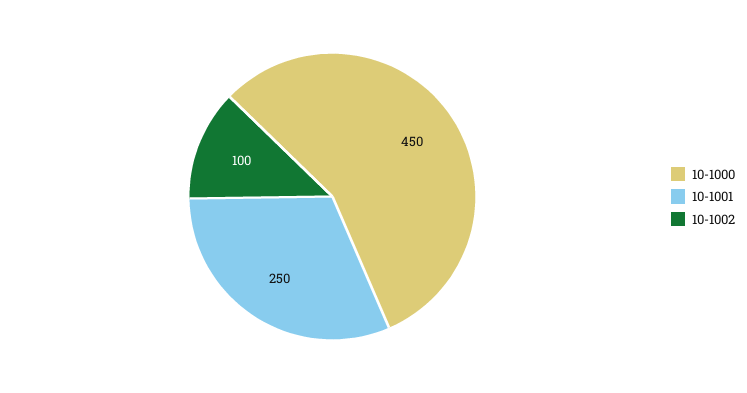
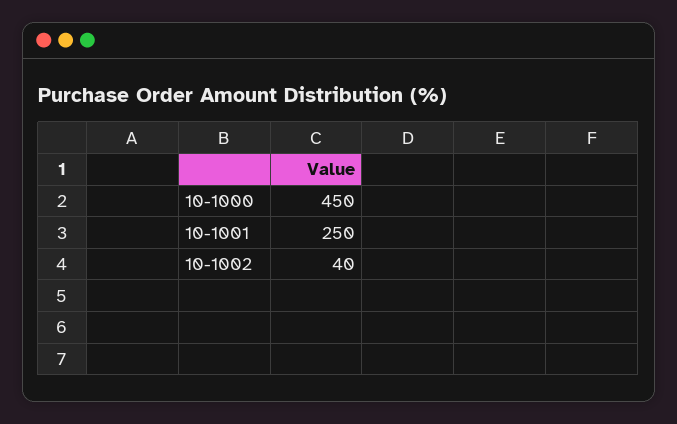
  {
    "10-1000": 450,
    "10-1001": 250,
-   "10-1002": 100
+   "10-1002": 40
  }

